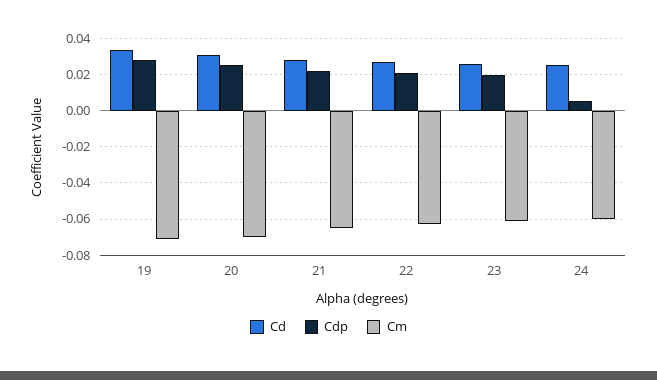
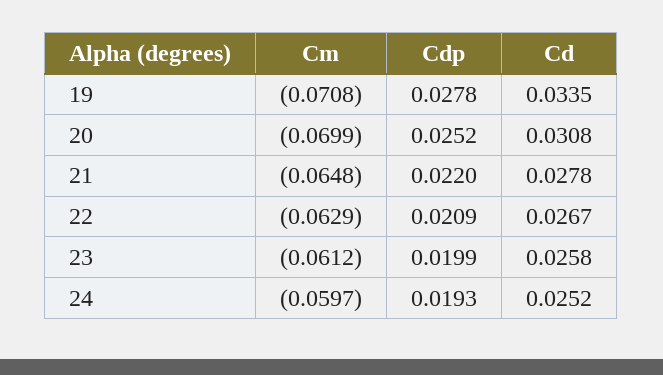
  {
    "Cd": {
      "19": 0.0335,
      "20": 0.0308,
      "21": 0.0278,
      "22": 0.0267,
      "23": 0.0258,
      "24": 0.0252
    },
    "Cdp": {
      "19": 0.0278,
      "20": 0.0252,
      "21": 0.022,
      "22": 0.0209,
      "23": 0.0199,
-     "24": 0.005
+     "24": 0.0193
    },
    "Cm": {
      "19": -0.0708,
      "20": -0.0699,
      "21": -0.0648,
      "22": -0.0629,
      "23": -0.0612,
      "24": -0.0597
    }
  }

